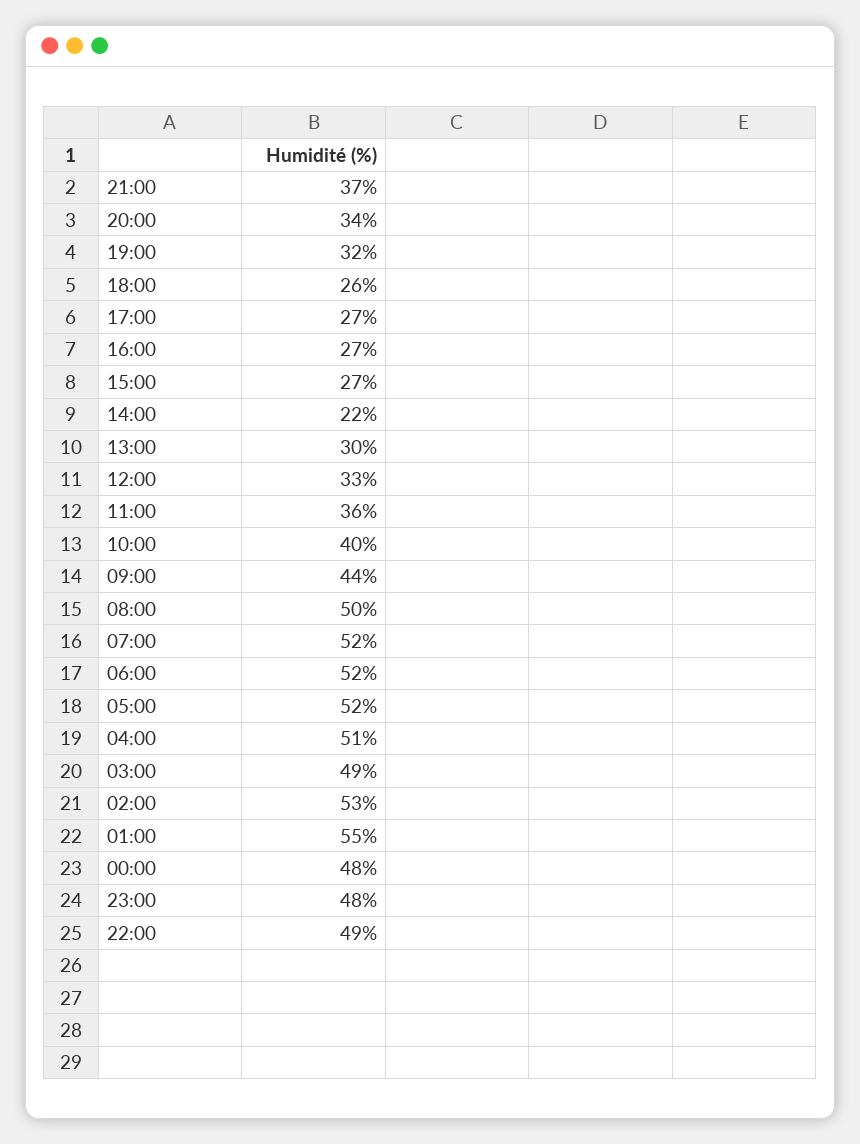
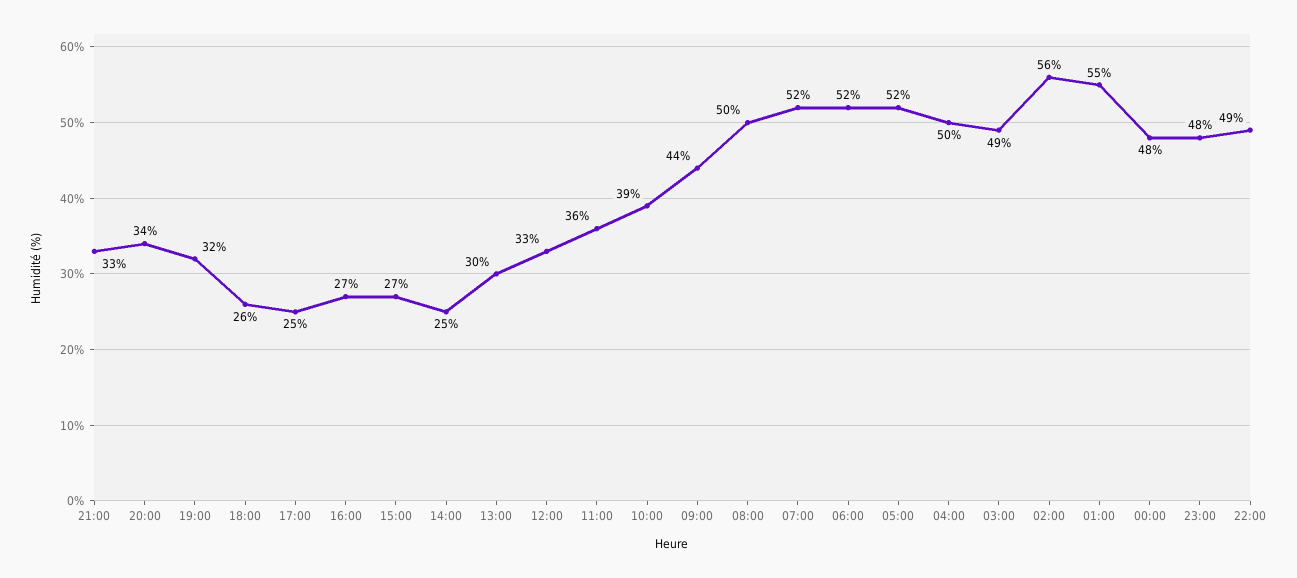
  {
-   "21:00": 37,
+   "21:00": 33,
    "20:00": 34,
    "19:00": 32,
    "18:00": 26,
-   "17:00": 27,
+   "17:00": 25,
    "16:00": 27,
    "15:00": 27,
-   "14:00": 22,
+   "14:00": 25,
    "13:00": 30,
    "12:00": 33,
    "11:00": 36,
-   "10:00": 40,
+   "10:00": 39,
    "09:00": 44,
    "08:00": 50,
    "07:00": 52,
    "06:00": 52,
    "05:00": 52,
-   "04:00": 51,
+   "04:00": 50,
    "03:00": 49,
-   "02:00": 53,
+   "02:00": 56,
    "01:00": 55,
    "00:00": 48,
    "23:00": 48,
    "22:00": 49
  }

